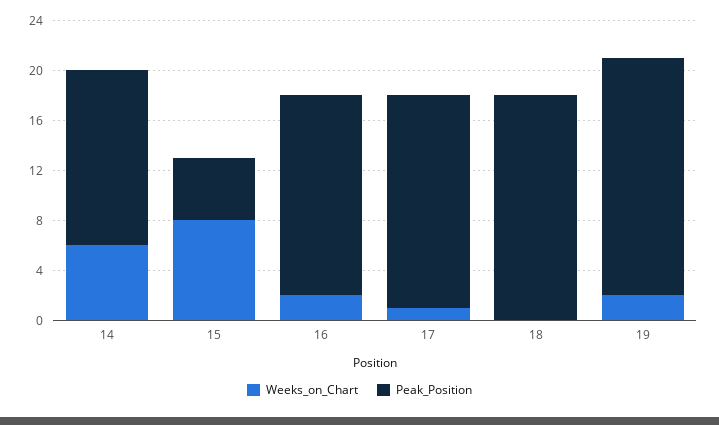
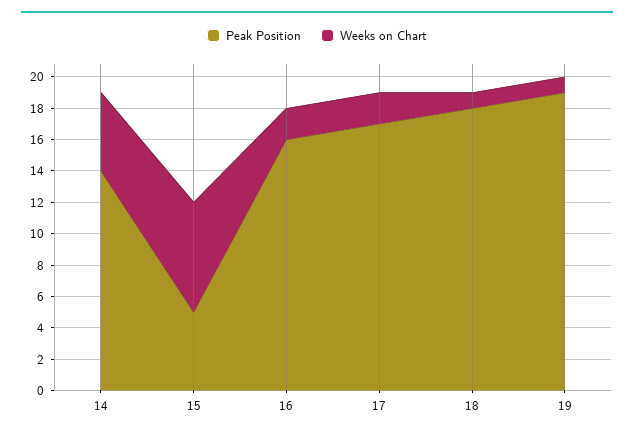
  {
    "Weeks_on_Chart": {
-     "14": 6,
+     "14": 5,
-     "15": 8,
+     "15": 7,
      "16": 2,
-     "17": 1,
+     "17": 2,
-     "18": 0,
+     "18": 1,
-     "19": 2
+     "19": 1
    },
    "Peak_Position": {
      "14": 14,
      "15": 5,
      "16": 16,
      "17": 17,
      "18": 18,
      "19": 19
    }
  }

